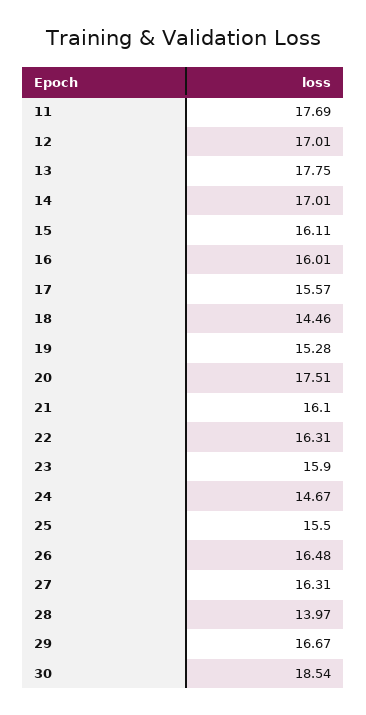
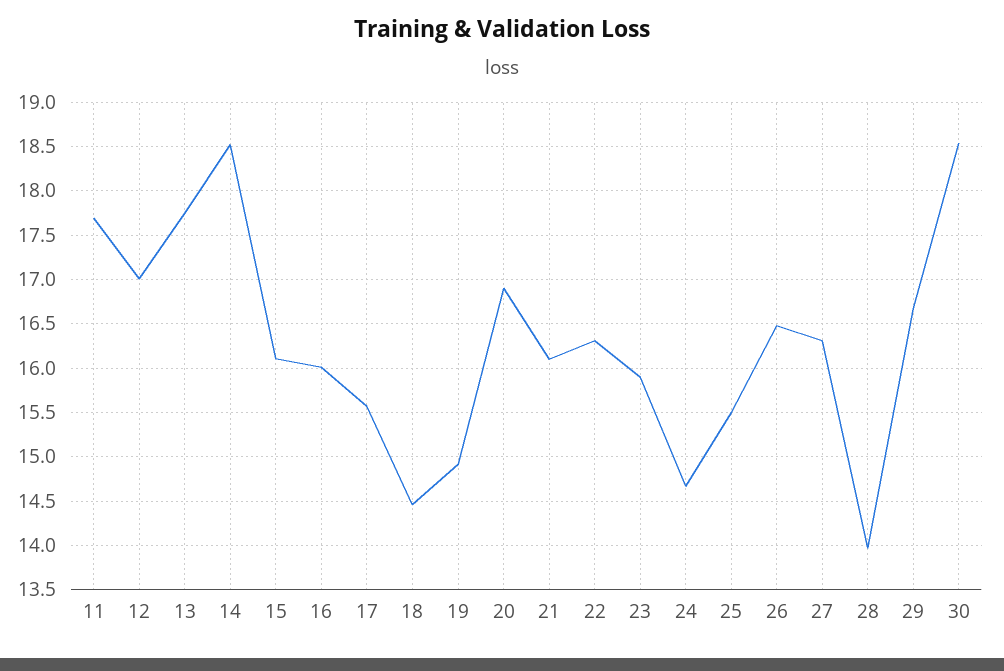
  {
    "11": 17.69,
    "12": 17.01,
    "13": 17.75,
-   "14": 17.01,
+   "14": 18.5,
    "15": 16.11,
    "16": 16.01,
    "17": 15.57,
    "18": 14.46,
-   "19": 15.28,
+   "19": 14.9,
-   "20": 17.51,
+   "20": 16.9,
    "21": 16.1,
    "22": 16.31,
    "23": 15.9,
    "24": 14.67,
    "25": 15.5,
    "26": 16.48,
    "27": 16.31,
    "28": 13.97,
    "29": 16.67,
    "30": 18.54
  }

